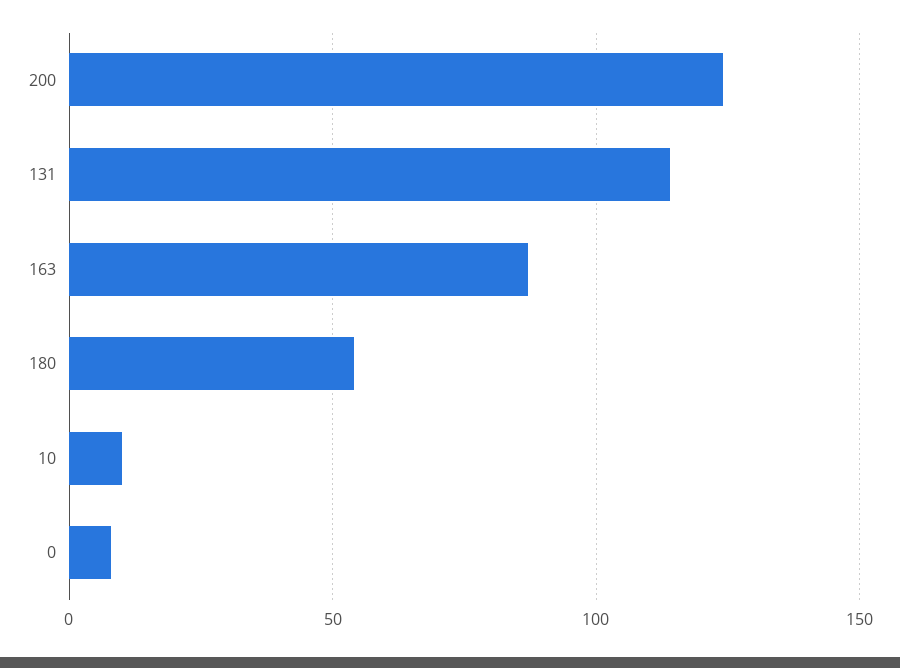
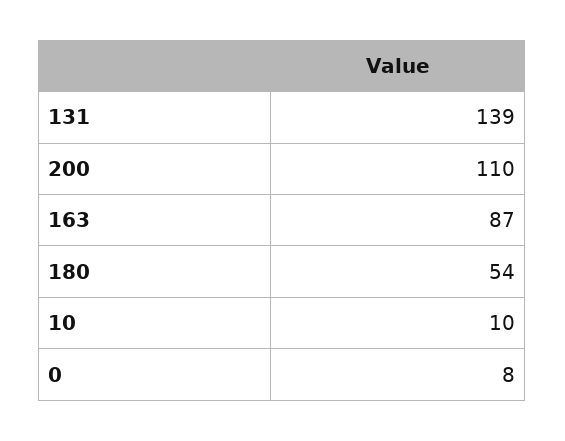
  {
-   "200": 125,
+   "200": 110,
-   "131": 115,
+   "131": 139,
    "163": 87,
    "180": 54,
    "10": 10,
    "0": 8
  }

